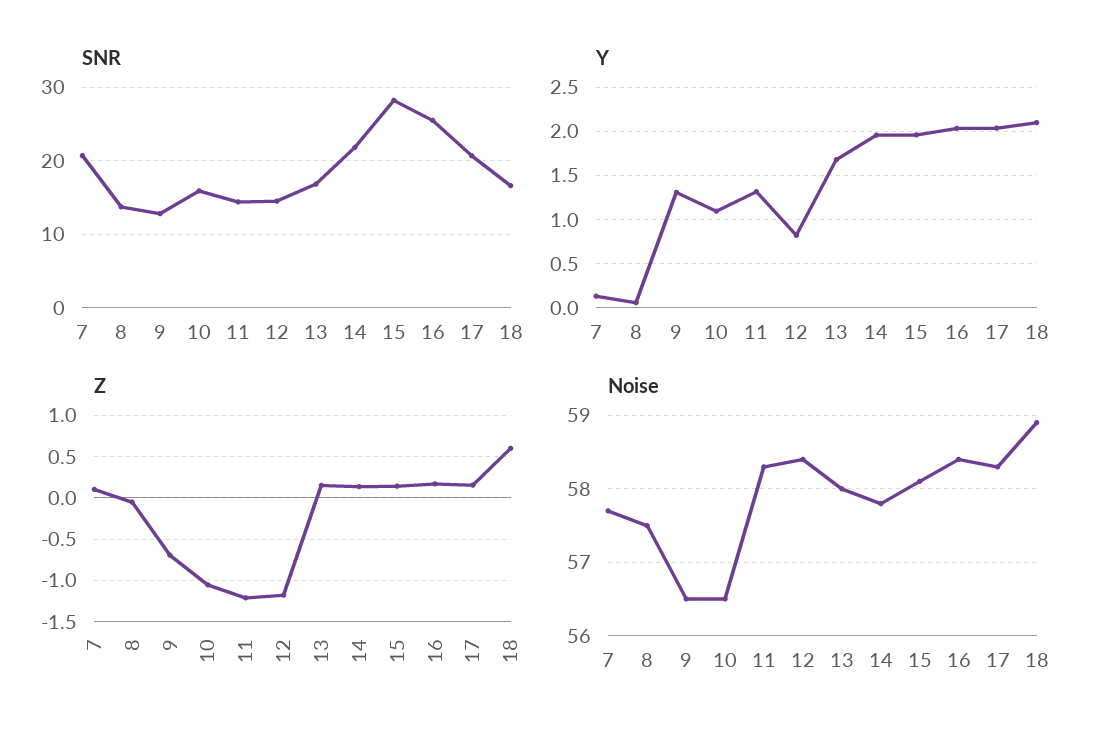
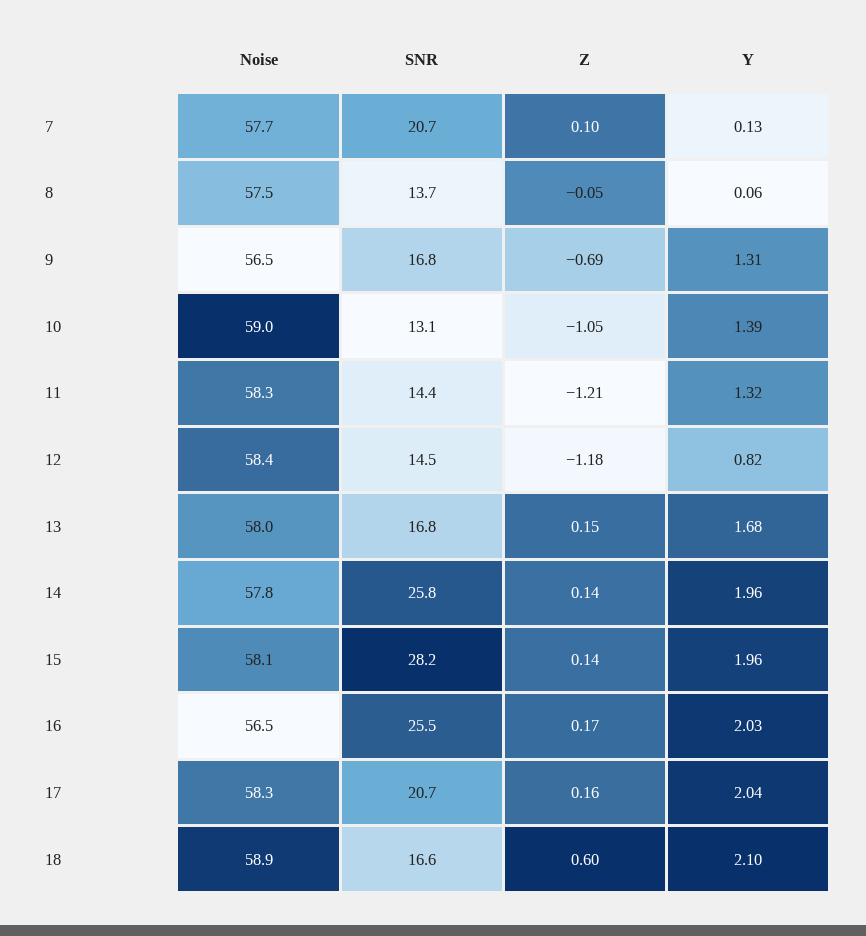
  {
    "SNR": {
      "7": 20.7,
      "8": 13.7,
-     "9": 13,
+     "9": 16.8,
-     "10": 16,
+     "10": 13.1,
      "11": 14.4,
      "12": 14.5,
      "13": 16.8,
-     "14": 22,
+     "14": 25.8,
      "15": 28.2,
      "16": 25.5,
      "17": 20.7,
      "18": 16.6
    },
    "Y": {
      "7": 0.13,
      "8": 0.06,
      "9": 1.31,
-     "10": 1.1,
+     "10": 1.39,
      "11": 1.32,
      "12": 0.82,
      "13": 1.68,
      "14": 1.96,
      "15": 1.96,
      "16": 2.03,
      "17": 2.04,
      "18": 2.1
    },
    "Z": {
      "7": 0.1,
      "8": -0.05,
      "9": -0.69,
      "10": -1.05,
      "11": -1.21,
      "12": -1.18,
      "13": 0.15,
      "14": 0.14,
      "15": 0.14,
      "16": 0.17,
      "17": 0.16,
      "18": 0.6
    },
    "Noise": {
      "7": 57.7,
      "8": 57.5,
      "9": 56.5,
-     "10": 56.5,
+     "10": 59,
      "11": 58.3,
      "12": 58.4,
      "13": 58,
      "14": 57.8,
      "15": 58.1,
-     "16": 58.4,
+     "16": 56.5,
      "17": 58.3,
      "18": 58.9
    }
  }

